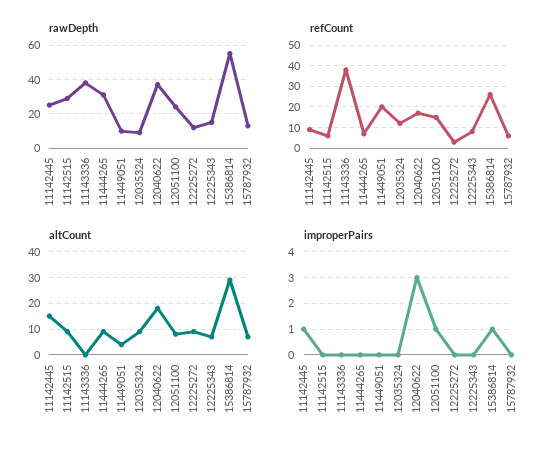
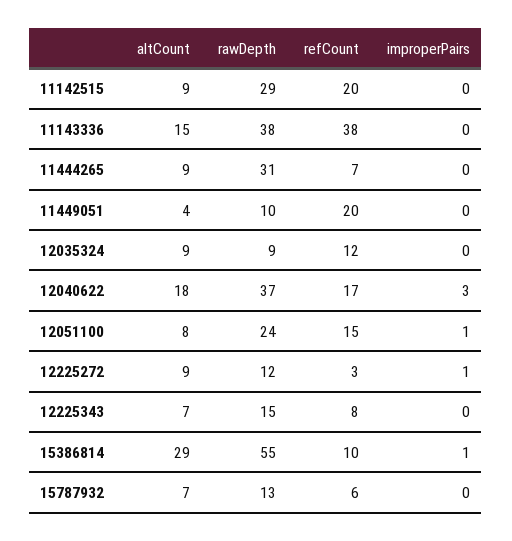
  {
    "rawDepth": {
-     "11142445": 25,
      "11142515": 29,
      "11143336": 38,
      "11444265": 31,
      "11449051": 10,
      "12035324": 9,
      "12040622": 37,
      "12051100": 24,
      "12225272": 12,
      "12225343": 15,
      "15386814": 55,
      "15787932": 13
    },
    "refCount": {
-     "11142445": 10,
-     "11142515": 5,
+     "11142515": 20,
      "11143336": 38,
      "11444265": 7,
      "11449051": 20,
      "12035324": 12,
      "12040622": 17,
      "12051100": 15,
      "12225272": 3,
      "12225343": 8,
-     "15386814": 25,
+     "15386814": 10,
      "15787932": 6
    },
    "altCount": {
-     "11142445": 15,
      "11142515": 9,
-     "11143336": 0,
+     "11143336": 15,
      "11444265": 9,
      "11449051": 4,
      "12035324": 9,
      "12040622": 18,
      "12051100": 8,
      "12225272": 9,
      "12225343": 7,
      "15386814": 29,
      "15787932": 7
    },
    "improperPairs": {
-     "11142445": 1,
      "11142515": 0,
      "11143336": 0,
      "11444265": 0,
      "11449051": 0,
      "12035324": 0,
      "12040622": 3,
      "12051100": 1,
-     "12225272": 0,
+     "12225272": 1,
      "12225343": 0,
      "15386814": 1,
      "15787932": 0
    }
  }

